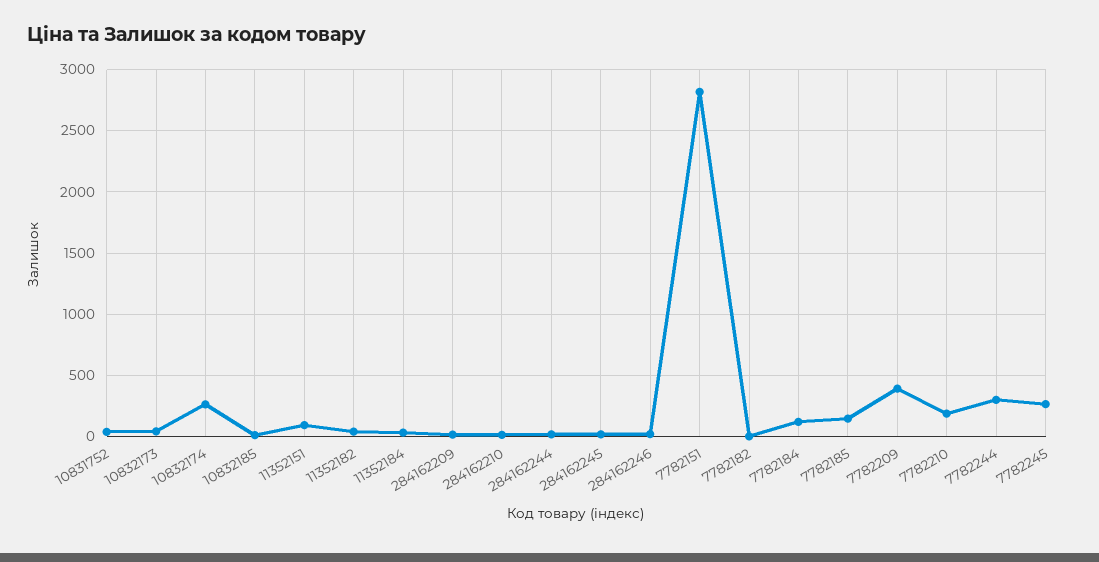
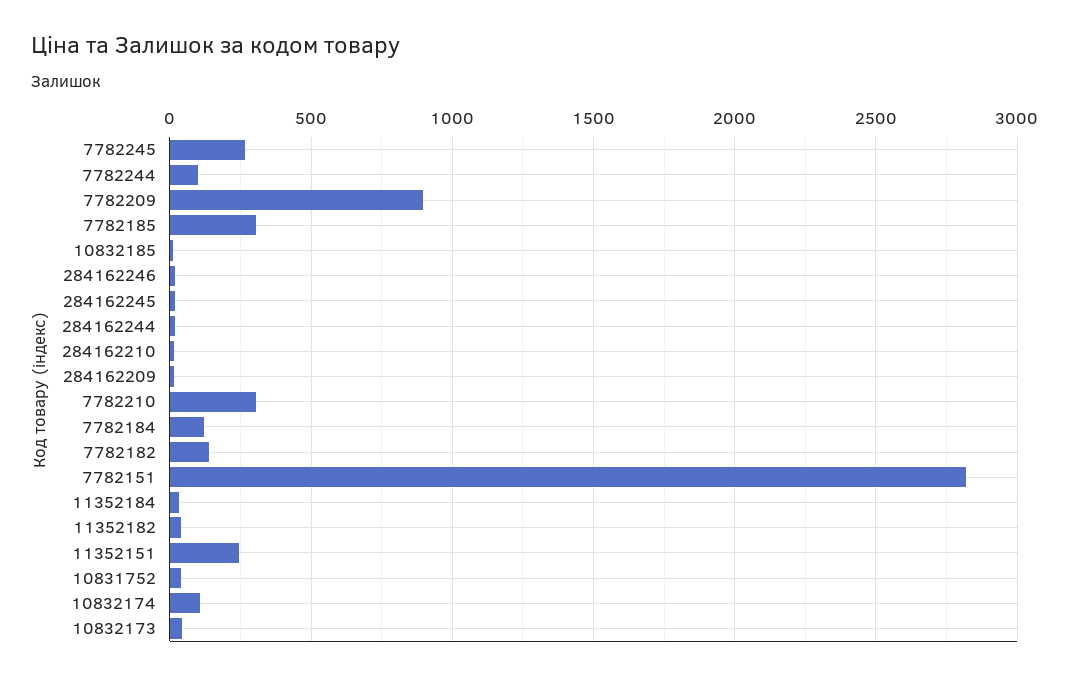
  {
    "10831752": 50,
    "10832173": 50,
-   "10832174": 250,
+   "10832174": 100,
    "10832185": 0,
-   "11352151": 100,
+   "11352151": 250,
    "11352182": 50,
    "11352184": 50,
    "284162209": 0,
    "284162210": 0,
    "284162244": 0,
    "284162245": 0,
    "284162246": 0,
    "7782151": 2800,
-   "7782182": 0,
+   "7782182": 150,
    "7782184": 100,
-   "7782185": 150,
+   "7782185": 300,
-   "7782209": 400,
+   "7782209": 900,
-   "7782210": 200,
+   "7782210": 300,
-   "7782244": 300,
+   "7782244": 100,
    "7782245": 250
  }

